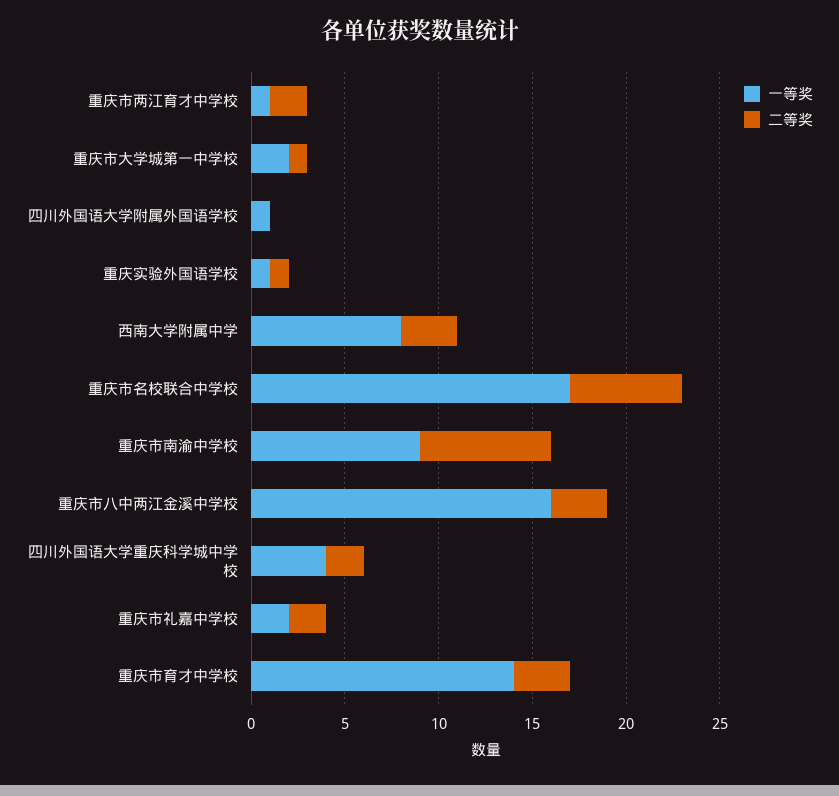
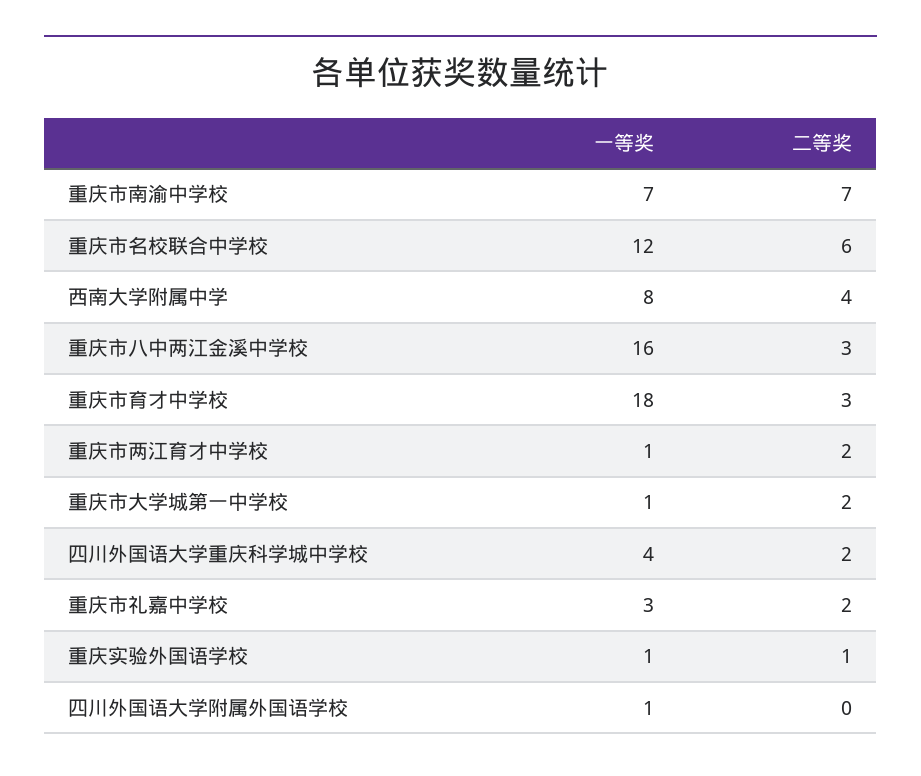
  {
    "一等奖": {
      "重庆市两江育才中学校": 1,
-     "重庆市大学城第一中学校": 2,
+     "重庆市大学城第一中学校": 1,
      "四川外国语大学附属外国语学校": 1,
      "重庆实验外国语学校": 1,
      "西南大学附属中学": 8,
-     "重庆市名校联合中学校": 17,
+     "重庆市名校联合中学校": 12,
-     "重庆市南渝中学校": 9,
+     "重庆市南渝中学校": 7,
      "重庆市八中两江金溪中学校": 16,
      "四川外国语大学重庆科学城中学校": 4,
-     "重庆市礼嘉中学校": 2,
+     "重庆市礼嘉中学校": 3,
-     "重庆市育才中学校": 14
+     "重庆市育才中学校": 18
    },
    "二等奖": {
      "重庆市两江育才中学校": 2,
-     "重庆市大学城第一中学校": 1,
+     "重庆市大学城第一中学校": 2,
      "四川外国语大学附属外国语学校": 0,
      "重庆实验外国语学校": 1,
-     "西南大学附属中学": 3,
+     "西南大学附属中学": 4,
      "重庆市名校联合中学校": 6,
      "重庆市南渝中学校": 7,
      "重庆市八中两江金溪中学校": 3,
      "四川外国语大学重庆科学城中学校": 2,
      "重庆市礼嘉中学校": 2,
      "重庆市育才中学校": 3
    }
  }

